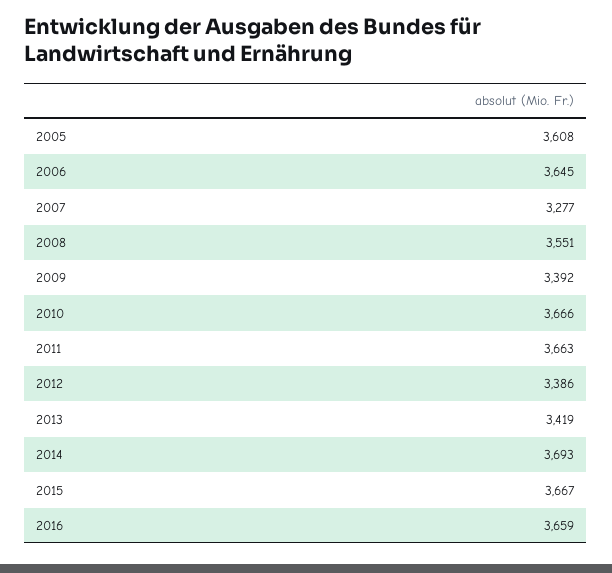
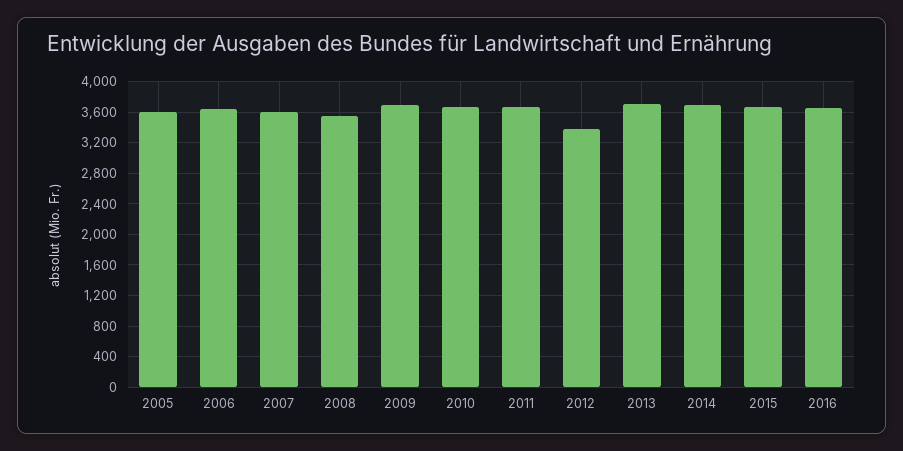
  {
    "2005": 3608,
    "2006": 3645,
-   "2007": 3277,
+   "2007": 3600,
    "2008": 3551,
-   "2009": 3392,
+   "2009": 3700,
    "2010": 3666,
    "2011": 3663,
    "2012": 3386,
-   "2013": 3419,
+   "2013": 3700,
    "2014": 3693,
    "2015": 3667,
    "2016": 3659
  }

